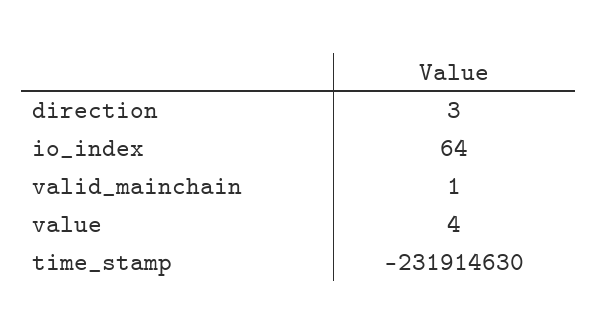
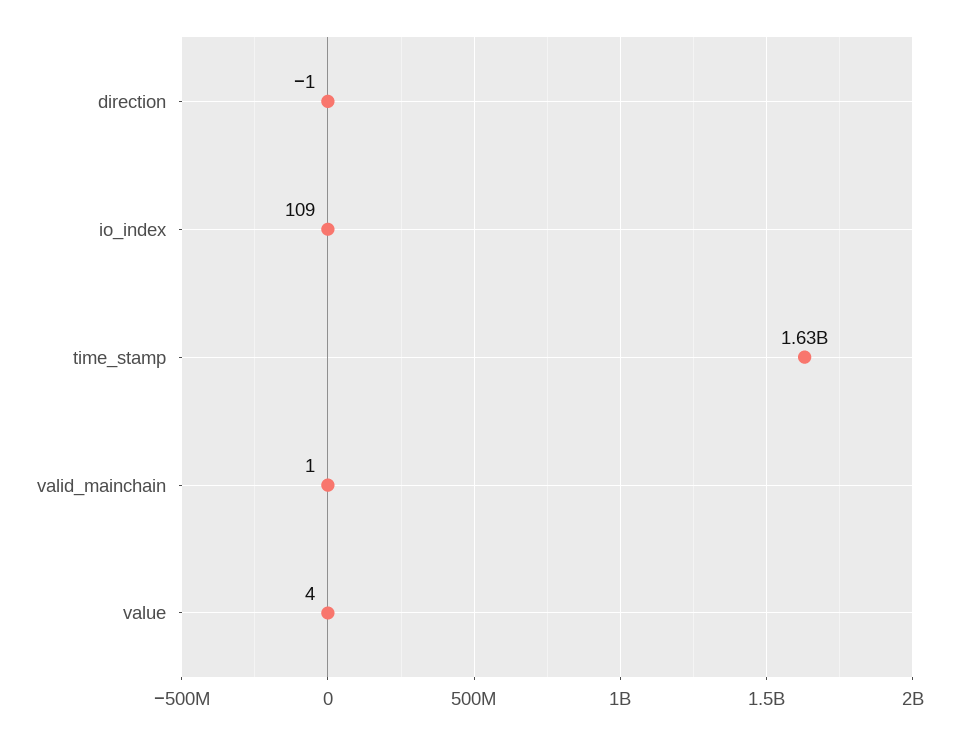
  {
-   "direction": 3,
+   "direction": -1,
-   "io_index": 64,
+   "io_index": 109,
    "valid_mainchain": 1,
    "value": 4,
-   "time_stamp": -231914630
+   "time_stamp": 1630000000
  }

